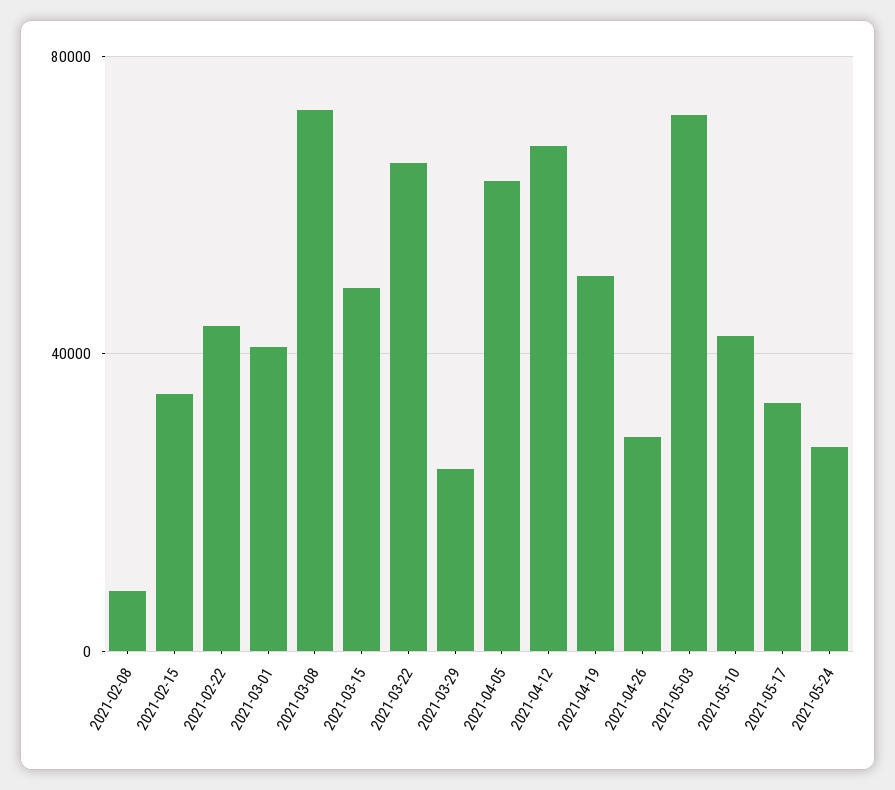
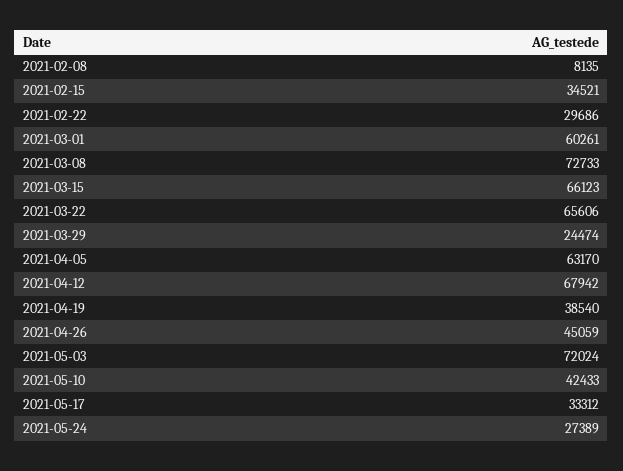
  {
    "2021-02-08": 8135,
    "2021-02-15": 34521,
-   "2021-02-22": 45000,
+   "2021-02-22": 29686,
-   "2021-03-01": 40000,
+   "2021-03-01": 60261,
    "2021-03-08": 72733,
-   "2021-03-15": 50000,
+   "2021-03-15": 66123,
    "2021-03-22": 65606,
    "2021-03-29": 24474,
    "2021-04-05": 63170,
    "2021-04-12": 67942,
-   "2021-04-19": 50000,
+   "2021-04-19": 38540,
-   "2021-04-26": 30000,
+   "2021-04-26": 45059,
    "2021-05-03": 72024,
    "2021-05-10": 42433,
    "2021-05-17": 33312,
    "2021-05-24": 27389
  }

